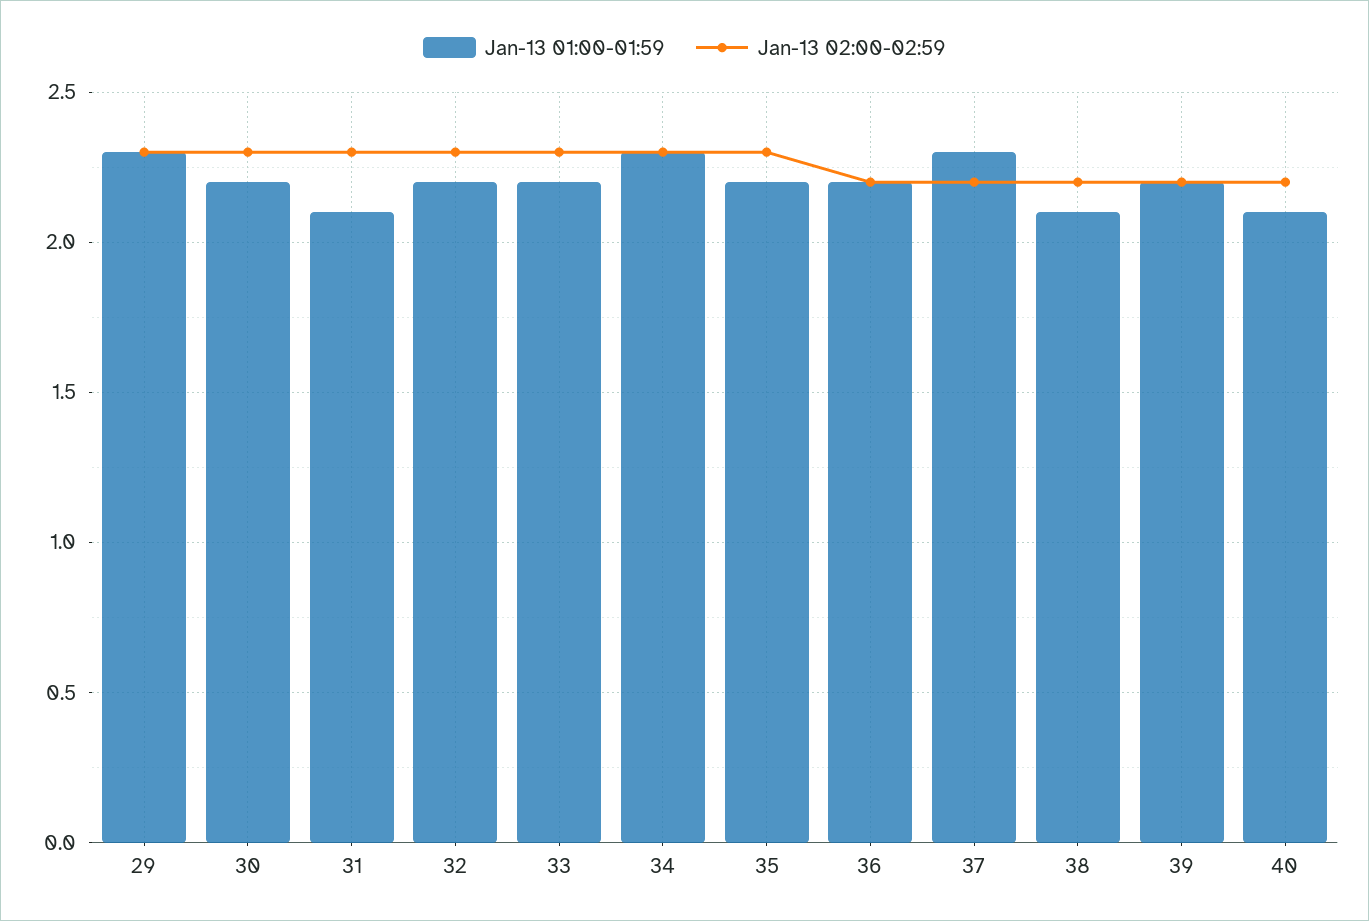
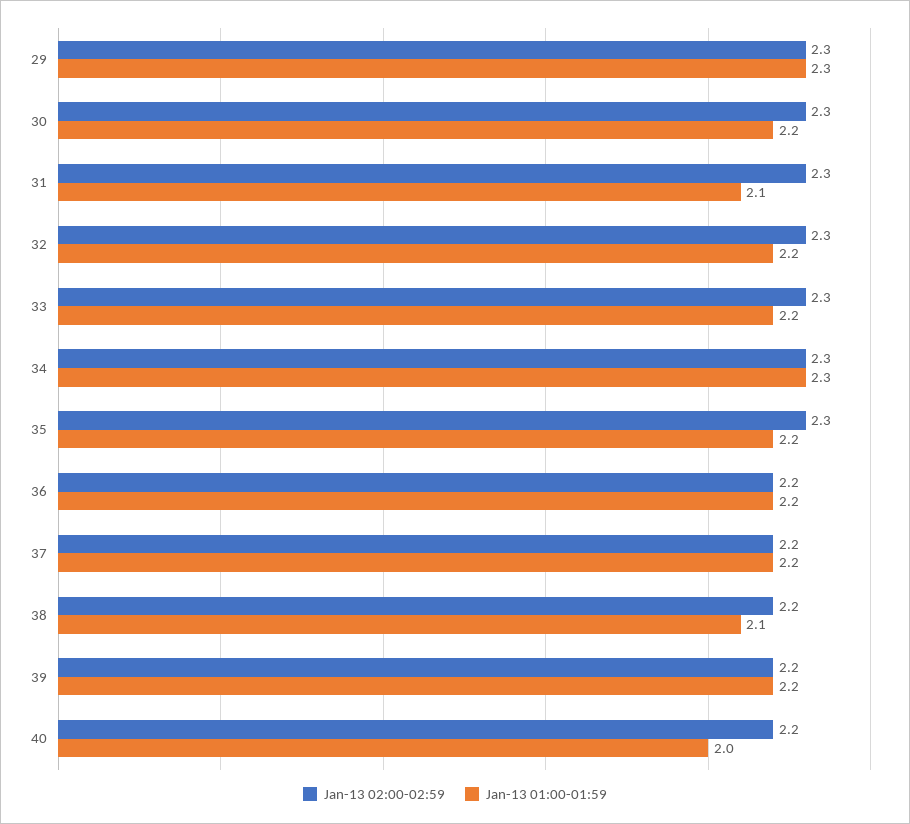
  {
    "Jan-13 01:00-01:59": {
      "29": 2.3,
      "30": 2.2,
      "31": 2.1,
      "32": 2.2,
      "33": 2.2,
      "34": 2.3,
      "35": 2.2,
      "36": 2.2,
-     "37": 2.3,
+     "37": 2.2,
      "38": 2.1,
      "39": 2.2,
-     "40": 2.1
+     "40": 2
    },
    "Jan-13 02:00-02:59": {
      "29": 2.3,
      "30": 2.3,
      "31": 2.3,
      "32": 2.3,
      "33": 2.3,
      "34": 2.3,
      "35": 2.3,
      "36": 2.2,
      "37": 2.2,
      "38": 2.2,
      "39": 2.2,
      "40": 2.2
    }
  }

